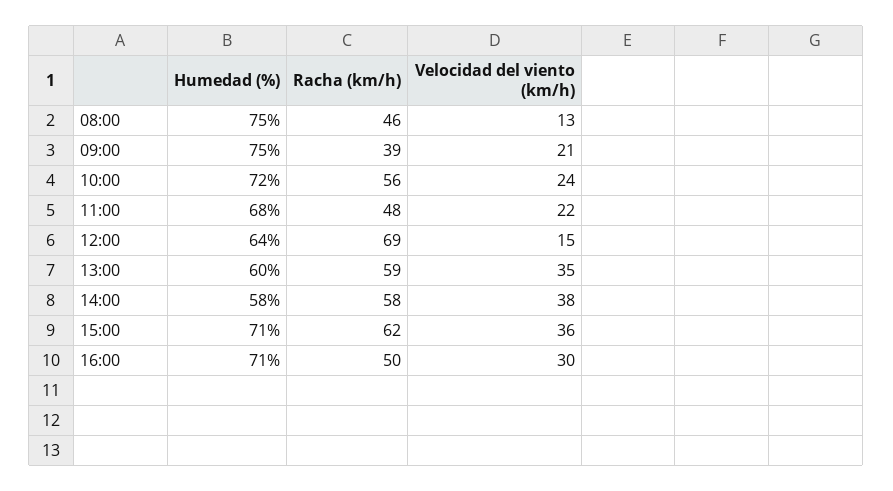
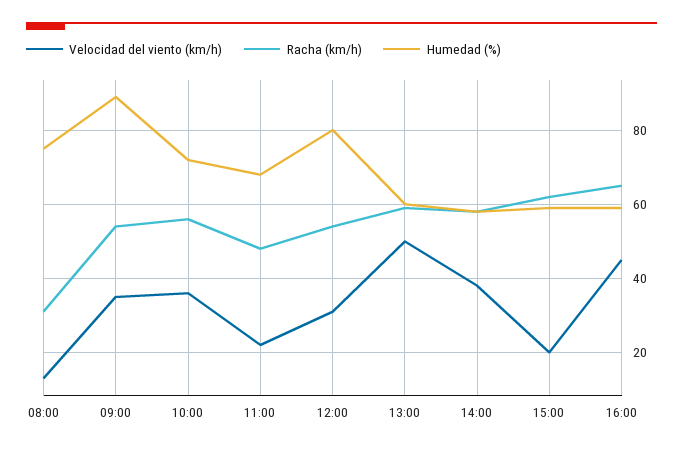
  {
    "Humedad (%)": {
      "08:00": 75,
-     "09:00": 75,
+     "09:00": 90,
      "10:00": 72,
      "11:00": 68,
-     "12:00": 64,
+     "12:00": 80,
      "13:00": 60,
      "14:00": 58,
-     "15:00": 71,
+     "15:00": 60,
-     "16:00": 71
+     "16:00": 60
    },
    "Racha (km/h)": {
-     "08:00": 46,
+     "08:00": 30,
-     "09:00": 39,
+     "09:00": 55,
      "10:00": 56,
      "11:00": 48,
-     "12:00": 69,
+     "12:00": 55,
      "13:00": 59,
      "14:00": 58,
      "15:00": 62,
-     "16:00": 50
+     "16:00": 65
    },
    "Velocidad del viento (km/h)": {
      "08:00": 13,
-     "09:00": 21,
+     "09:00": 35,
-     "10:00": 24,
+     "10:00": 35,
      "11:00": 22,
-     "12:00": 15,
+     "12:00": 30,
-     "13:00": 35,
+     "13:00": 50,
      "14:00": 38,
-     "15:00": 36,
+     "15:00": 20,
-     "16:00": 30
+     "16:00": 45
    }
  }

